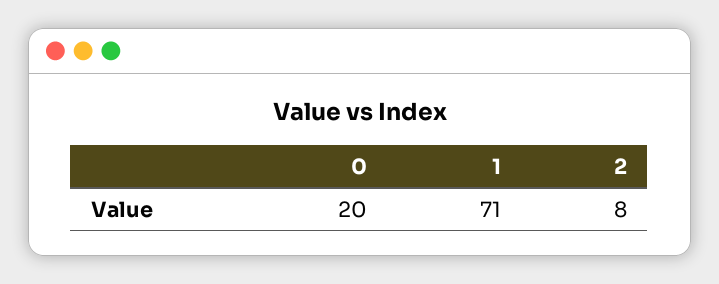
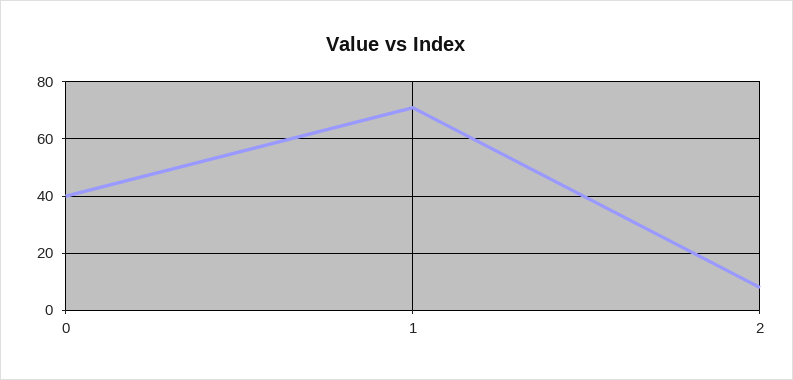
  {
-   "0": 20,
+   "0": 40,
    "1": 71,
    "2": 8
  }

